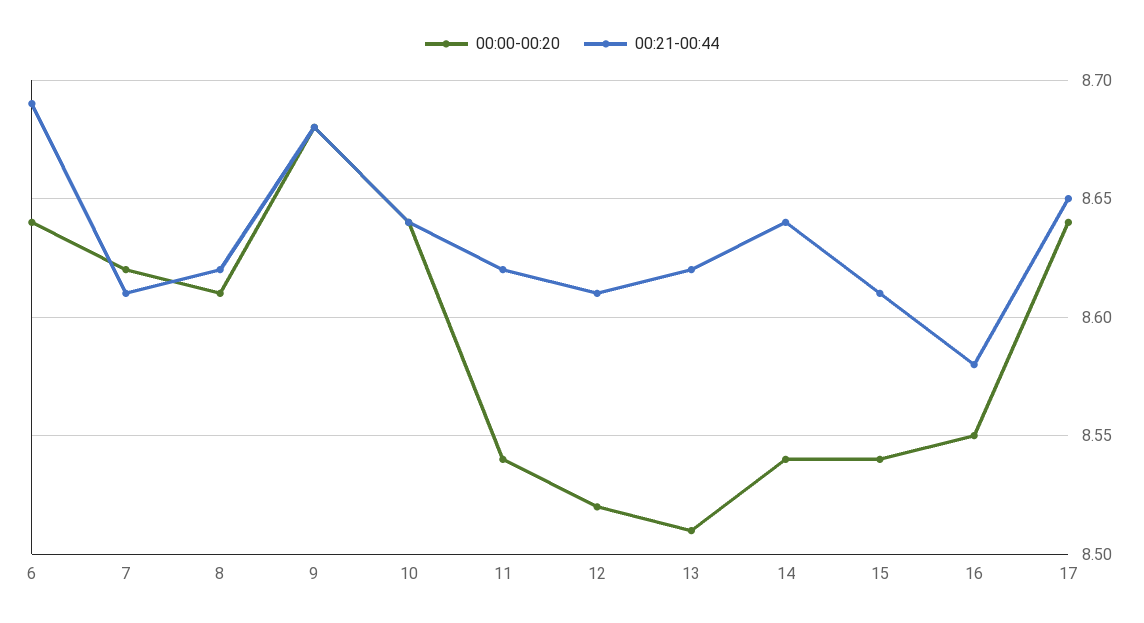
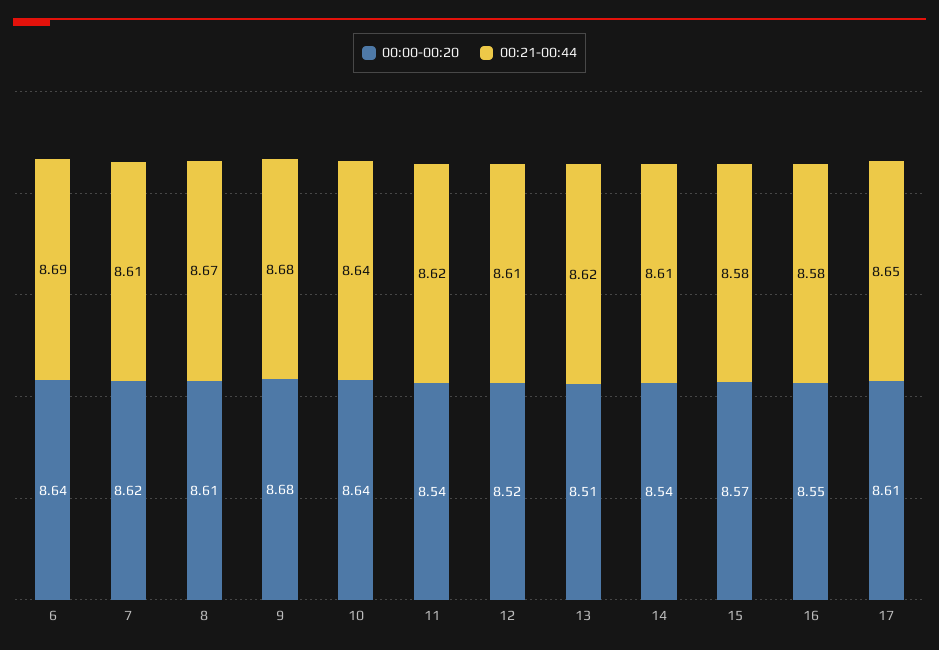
  {
    "00:00-00:20": {
      "6": 8.64,
      "7": 8.62,
      "8": 8.61,
      "9": 8.68,
      "10": 8.64,
      "11": 8.54,
      "12": 8.52,
      "13": 8.51,
      "14": 8.54,
-     "15": 8.54,
+     "15": 8.57,
      "16": 8.55,
-     "17": 8.64
+     "17": 8.61
    },
    "00:21-00:44": {
      "6": 8.69,
      "7": 8.61,
-     "8": 8.62,
+     "8": 8.67,
      "9": 8.68,
      "10": 8.64,
      "11": 8.62,
      "12": 8.61,
      "13": 8.62,
-     "14": 8.64,
+     "14": 8.61,
-     "15": 8.61,
+     "15": 8.58,
      "16": 8.58,
      "17": 8.65
    }
  }

